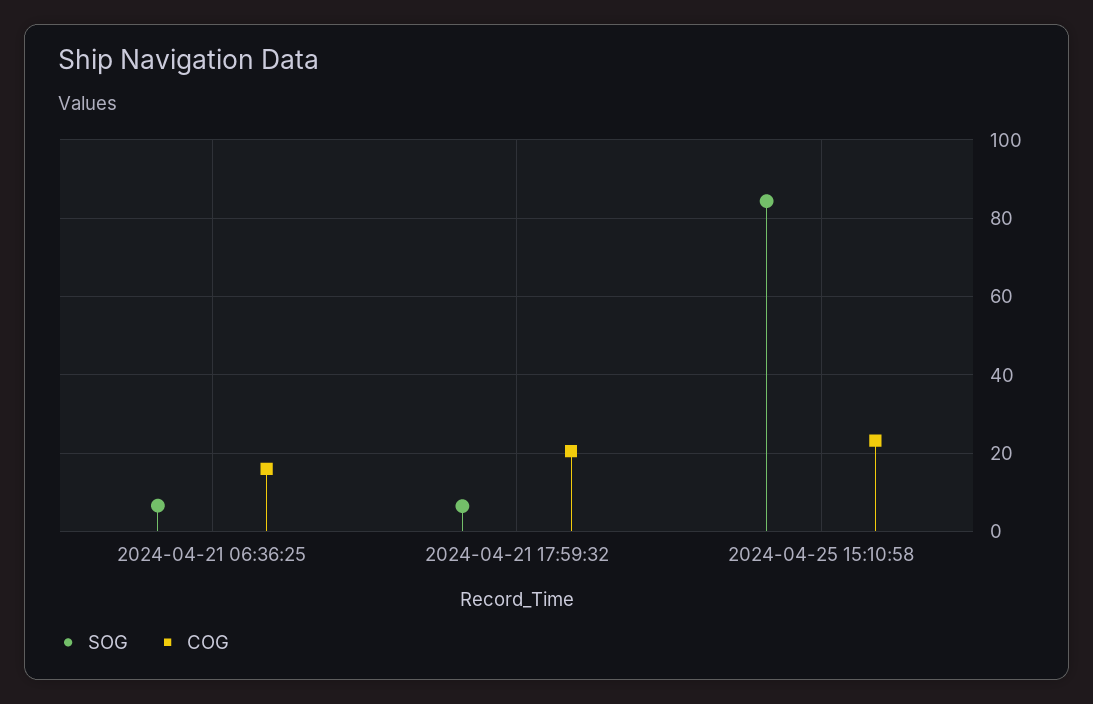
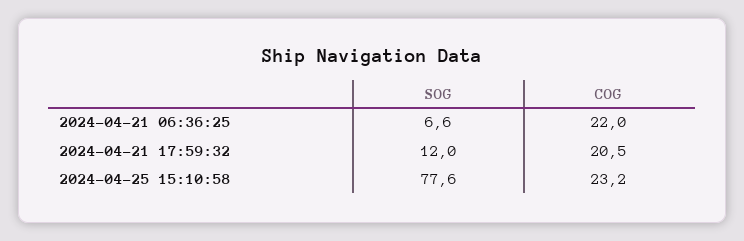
  {
    "SOG": {
      "2024-04-21 06:36:25": 6.6,
-     "2024-04-21 17:59:32": 6,
+     "2024-04-21 17:59:32": 12,
-     "2024-04-25 15:10:58": 84
+     "2024-04-25 15:10:58": 77.6
    },
    "COG": {
-     "2024-04-21 06:36:25": 16,
+     "2024-04-21 06:36:25": 22,
      "2024-04-21 17:59:32": 20.5,
      "2024-04-25 15:10:58": 23.2
    }
  }

